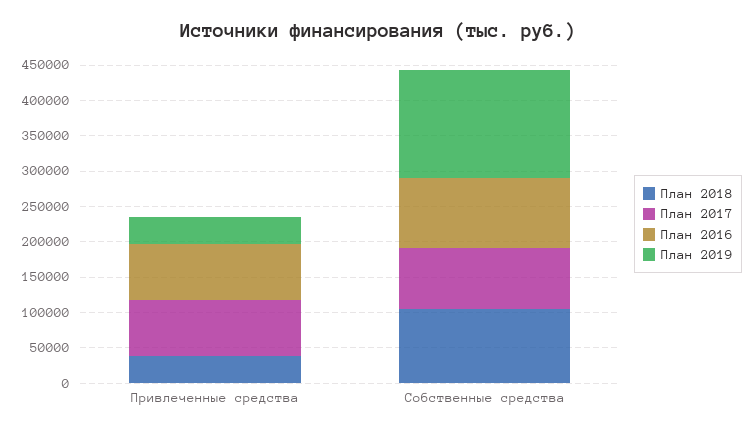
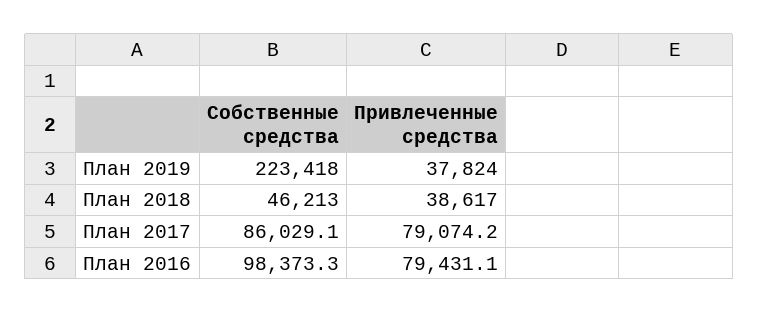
  {
    "План 2018": {
      "Привлеченные средства": 38617,
-     "Собственные средства": 100000
+     "Собственные средства": 46213
    },
    "План 2017": {
      "Привлеченные средства": 79074.2,
      "Собственные средства": 86029.1
    },
    "План 2016": {
      "Привлеченные средства": 79431.1,
      "Собственные средства": 98373.3
    },
    "План 2019": {
      "Привлеченные средства": 37824,
-     "Собственные средства": 150000
+     "Собственные средства": 223418
    }
  }

